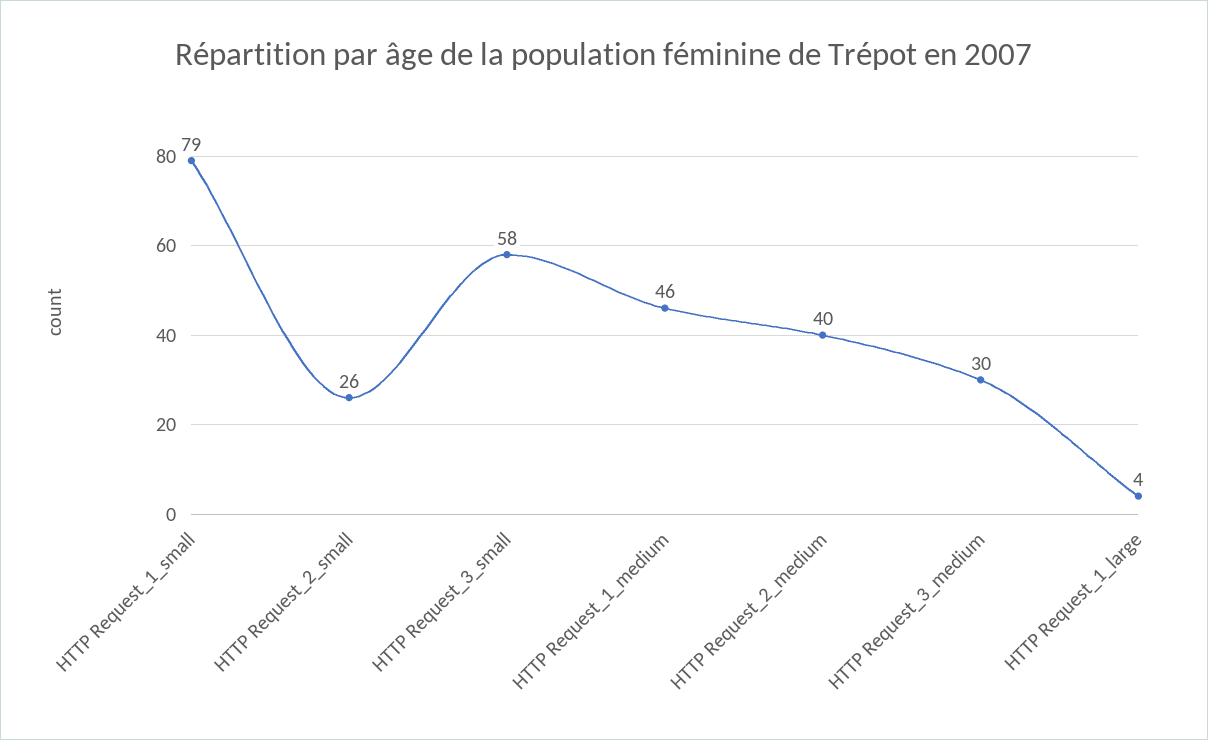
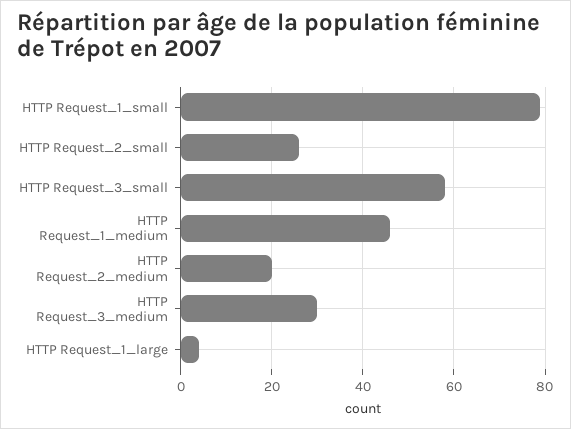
  {
    "HTTP Request_1_small": 79,
    "HTTP Request_2_small": 26,
    "HTTP Request_3_small": 58,
    "HTTP Request_1_medium": 46,
-   "HTTP Request_2_medium": 40,
+   "HTTP Request_2_medium": 20,
    "HTTP Request_3_medium": 30,
    "HTTP Request_1_large": 4
  }

